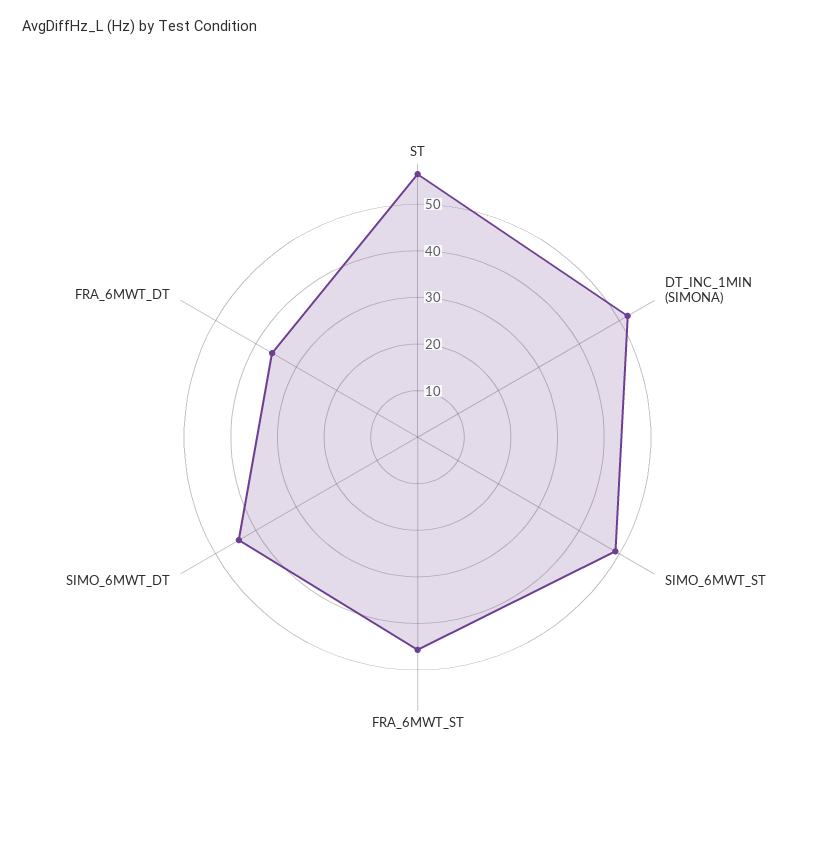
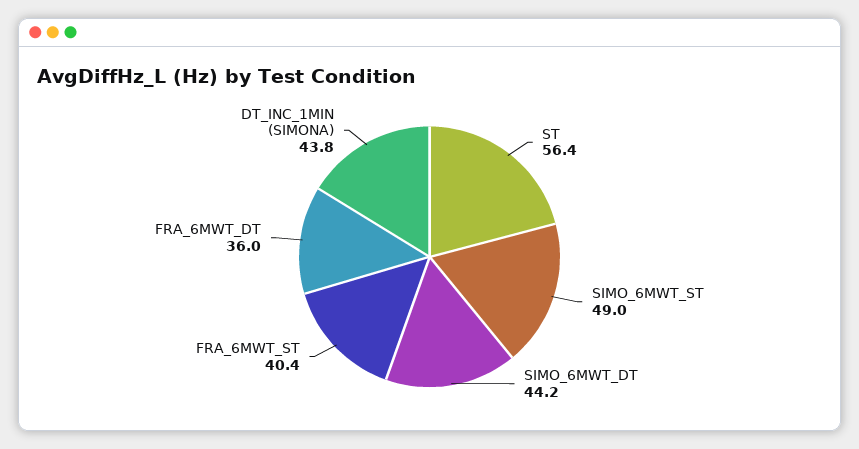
  {
    "ST": 56.4,
-   "DT_INC_1MIN (SIMONA)": 52,
+   "DT_INC_1MIN (SIMONA)": 43.8,
    "SIMO_6MWT_ST": 49,
-   "FRA_6MWT_ST": 46,
+   "FRA_6MWT_ST": 40.4,
    "SIMO_6MWT_DT": 44.2,
    "FRA_6MWT_DT": 36
  }

